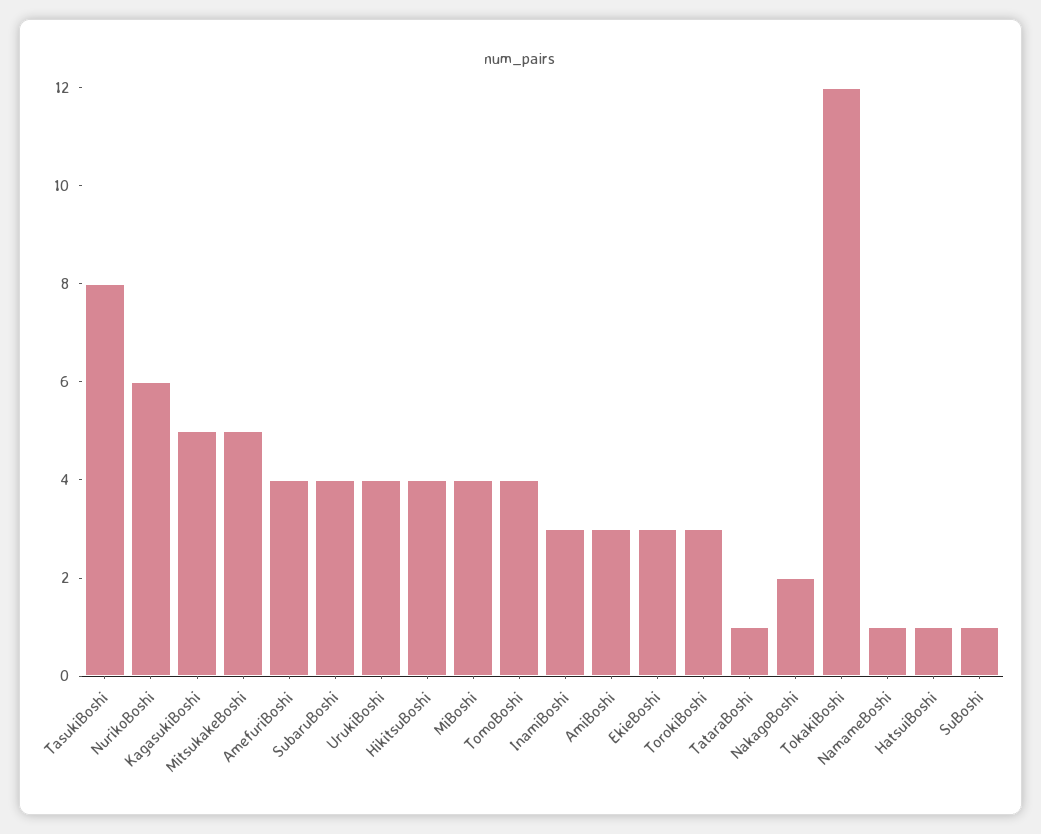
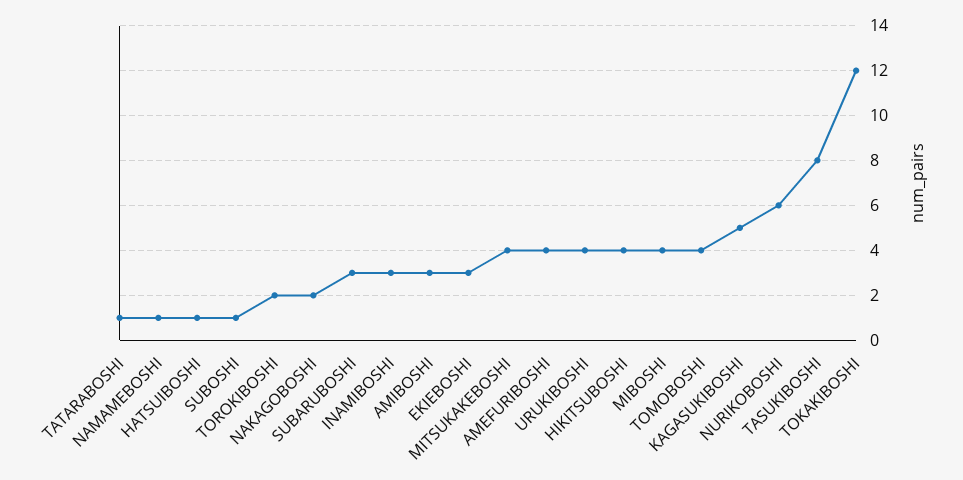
  {
    "TasukiBoshi": 8,
    "NurikoBoshi": 6,
    "KagasukiBoshi": 5,
-   "MitsukakeBoshi": 5,
+   "MitsukakeBoshi": 4,
    "AmefuriBoshi": 4,
-   "SubaruBoshi": 4,
+   "SubaruBoshi": 3,
    "UrukiBoshi": 4,
    "HikitsuBoshi": 4,
    "MiBoshi": 4,
    "TomoBoshi": 4,
    "InamiBoshi": 3,
    "AmiBoshi": 3,
    "EkieBoshi": 3,
-   "TorokiBoshi": 3,
+   "TorokiBoshi": 2,
    "TataraBoshi": 1,
    "NakagoBoshi": 2,
    "TokakiBoshi": 12,
    "NamameBoshi": 1,
    "HatsuiBoshi": 1,
    "SuBoshi": 1
  }

